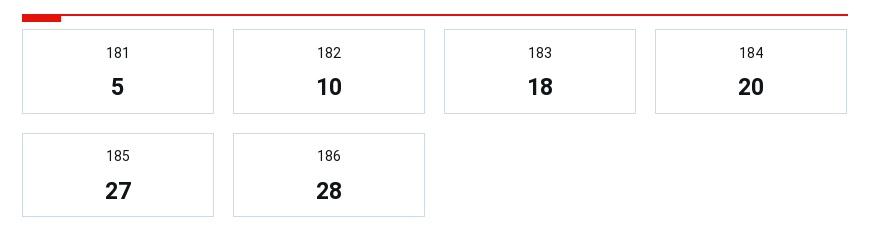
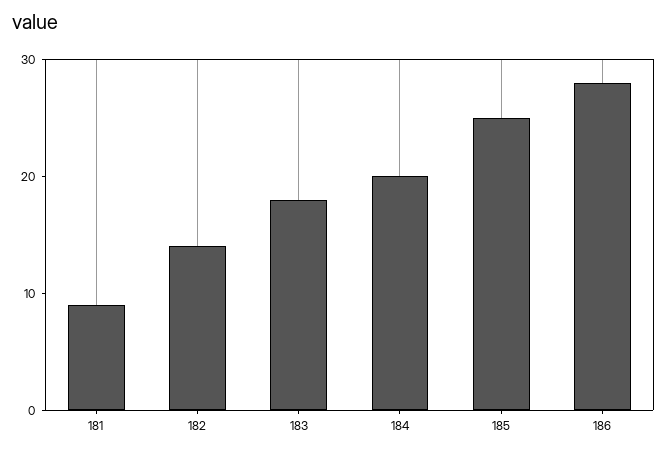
  {
-   "181": 5,
+   "181": 9,
-   "182": 10,
+   "182": 14,
    "183": 18,
    "184": 20,
-   "185": 27,
+   "185": 25,
    "186": 28
  }

